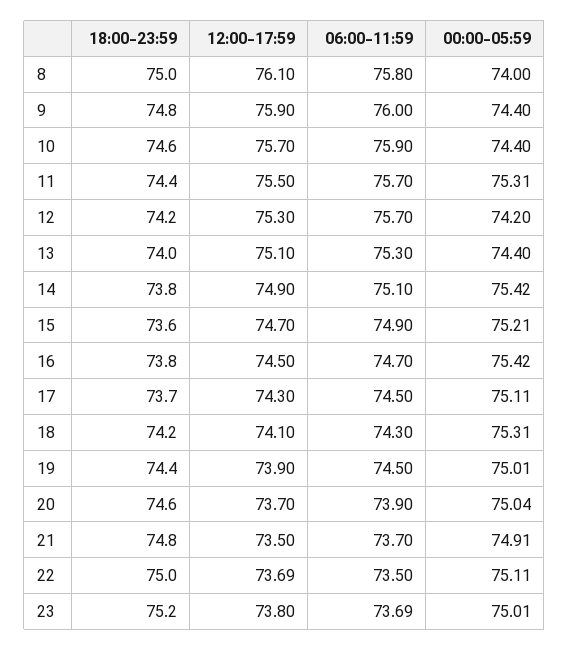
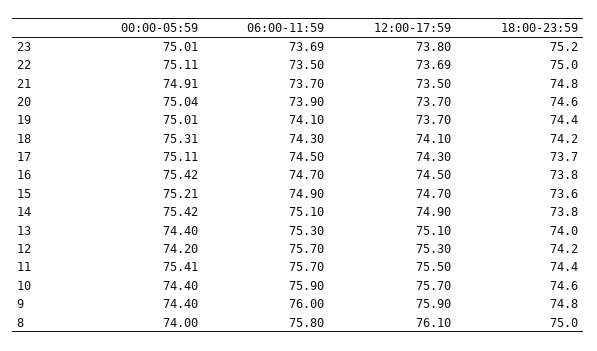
  {
    "18:00-23:59": {
      "8": 75,
      "9": 74.8,
      "10": 74.6,
      "11": 74.4,
      "12": 74.2,
      "13": 74,
      "14": 73.8,
      "15": 73.6,
      "16": 73.8,
      "17": 73.7,
      "18": 74.2,
      "19": 74.4,
      "20": 74.6,
      "21": 74.8,
      "22": 75,
      "23": 75.2
    },
    "12:00-17:59": {
      "8": 76.1,
      "9": 75.9,
      "10": 75.7,
      "11": 75.5,
      "12": 75.3,
      "13": 75.1,
      "14": 74.9,
      "15": 74.7,
      "16": 74.5,
      "17": 74.3,
      "18": 74.1,
-     "19": 73.9,
+     "19": 73.7,
      "20": 73.7,
      "21": 73.5,
      "22": 73.69,
      "23": 73.8
    },
    "06:00-11:59": {
      "8": 75.8,
      "9": 76,
      "10": 75.9,
      "11": 75.7,
      "12": 75.7,
      "13": 75.3,
      "14": 75.1,
      "15": 74.9,
      "16": 74.7,
      "17": 74.5,
      "18": 74.3,
-     "19": 74.5,
+     "19": 74.1,
      "20": 73.9,
      "21": 73.7,
      "22": 73.5,
      "23": 73.69
    },
    "00:00-05:59": {
      "8": 74,
      "9": 74.4,
      "10": 74.4,
-     "11": 75.31,
+     "11": 75.41,
      "12": 74.2,
      "13": 74.4,
      "14": 75.42,
      "15": 75.21,
      "16": 75.42,
      "17": 75.11,
      "18": 75.31,
      "19": 75.01,
      "20": 75.04,
      "21": 74.91,
      "22": 75.11,
      "23": 75.01
    }
  }

